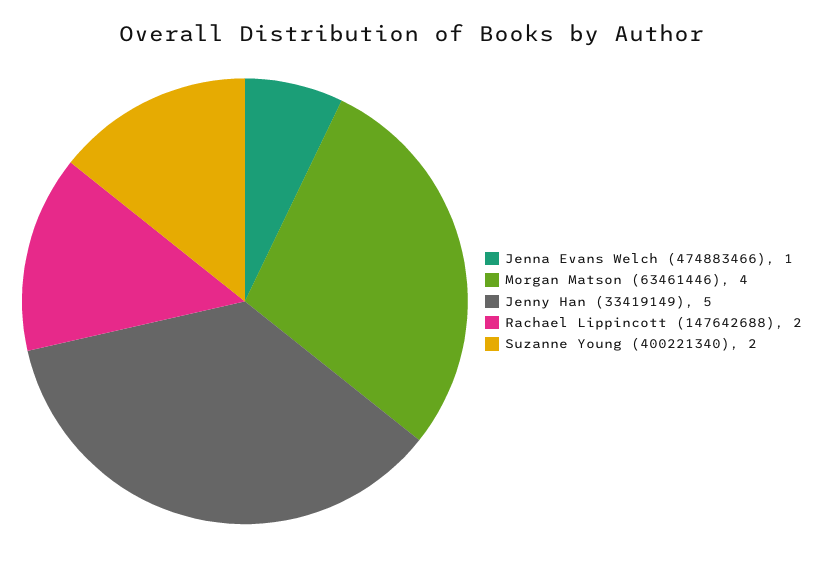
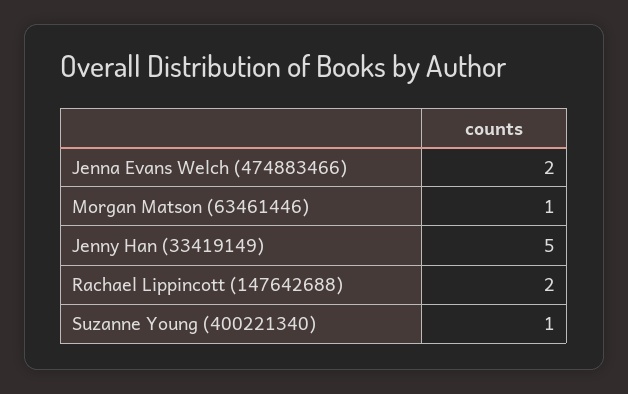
  {
-   "Jenna Evans Welch (474883466)": 1,
+   "Jenna Evans Welch (474883466)": 2,
-   "Morgan Matson (63461446)": 4,
+   "Morgan Matson (63461446)": 1,
    "Jenny Han (33419149)": 5,
    "Rachael Lippincott (147642688)": 2,
-   "Suzanne Young (400221340)": 2
+   "Suzanne Young (400221340)": 1
  }

